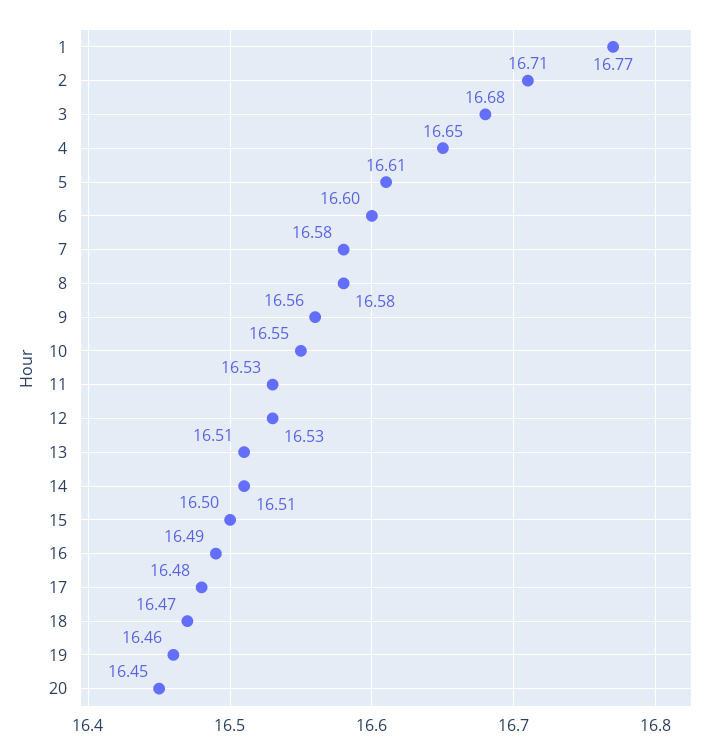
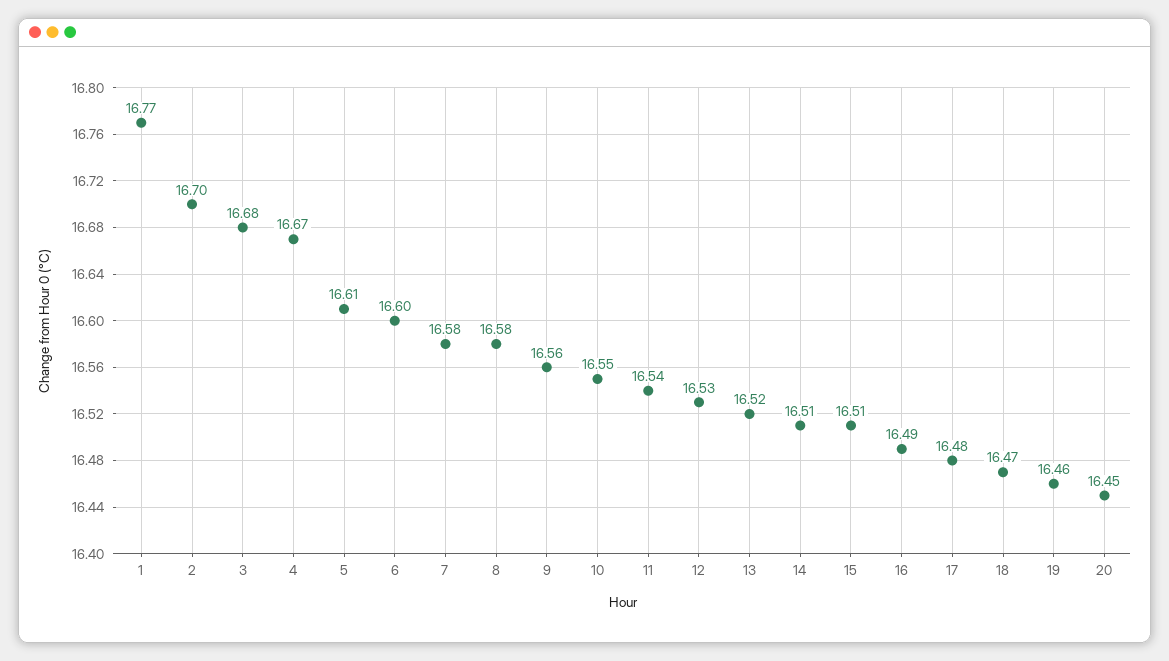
  {
    "1": 16.77,
-   "2": 16.71,
+   "2": 16.7,
    "3": 16.68,
-   "4": 16.65,
+   "4": 16.67,
    "5": 16.61,
    "6": 16.6,
    "7": 16.58,
    "8": 16.58,
    "9": 16.56,
    "10": 16.55,
-   "11": 16.53,
+   "11": 16.54,
    "12": 16.53,
-   "13": 16.51,
+   "13": 16.52,
    "14": 16.51,
-   "15": 16.5,
+   "15": 16.51,
    "16": 16.49,
    "17": 16.48,
    "18": 16.47,
    "19": 16.46,
    "20": 16.45
  }

